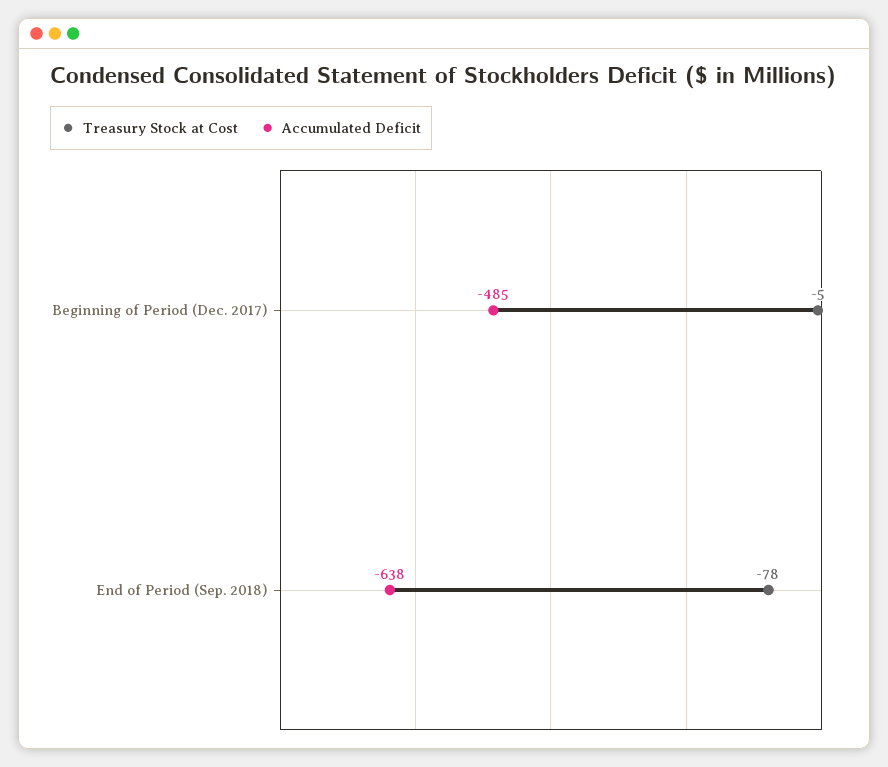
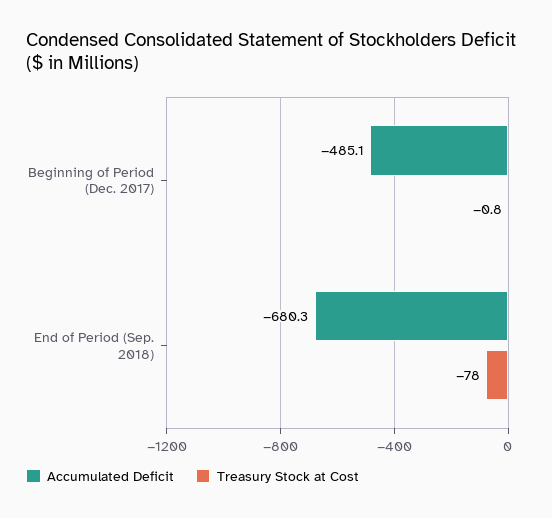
  {
    "Treasury Stock at Cost": {
-     "Beginning of Period (Dec. 2017)": -5,
+     "Beginning of Period (Dec. 2017)": -0.8,
      "End of Period (Sep. 2018)": -78
    },
    "Accumulated Deficit": {
      "Beginning of Period (Dec. 2017)": -485.1,
-     "End of Period (Sep. 2018)": -638
+     "End of Period (Sep. 2018)": -680.3
    }
  }

